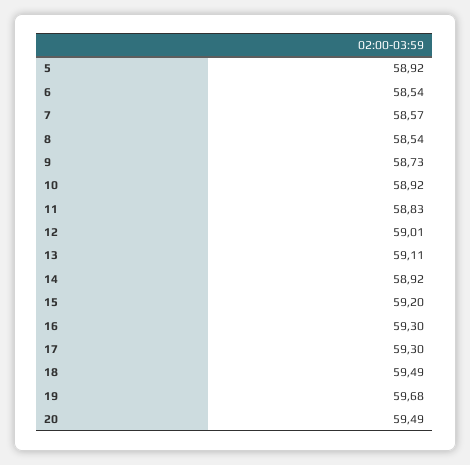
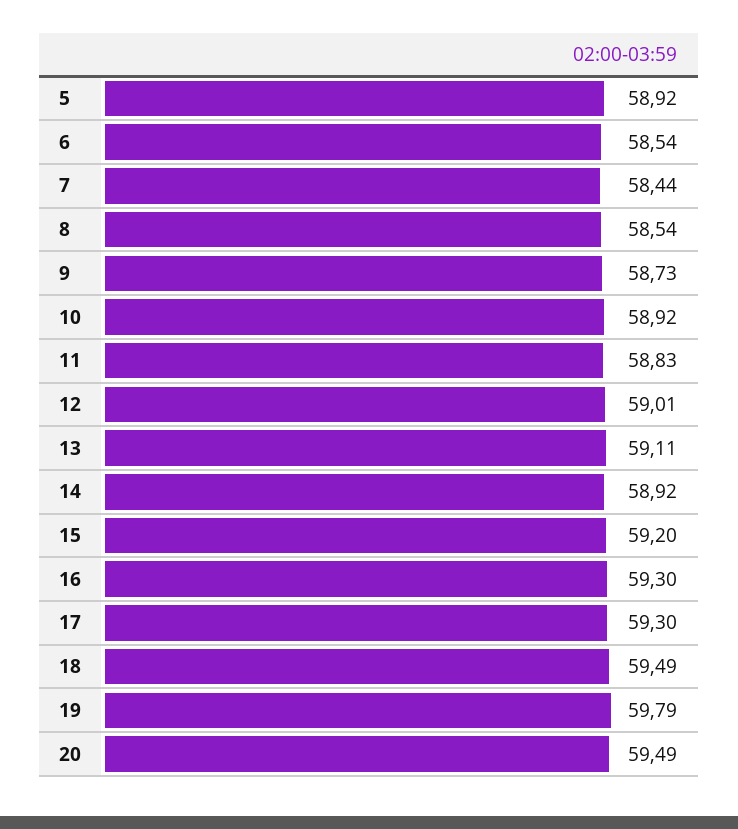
  {
    "5": 58.92,
    "6": 58.54,
-   "7": 58.57,
+   "7": 58.44,
    "8": 58.54,
    "9": 58.73,
    "10": 58.92,
    "11": 58.83,
    "12": 59.01,
    "13": 59.11,
    "14": 58.92,
    "15": 59.2,
    "16": 59.3,
    "17": 59.3,
    "18": 59.49,
-   "19": 59.68,
+   "19": 59.79,
    "20": 59.49
  }

